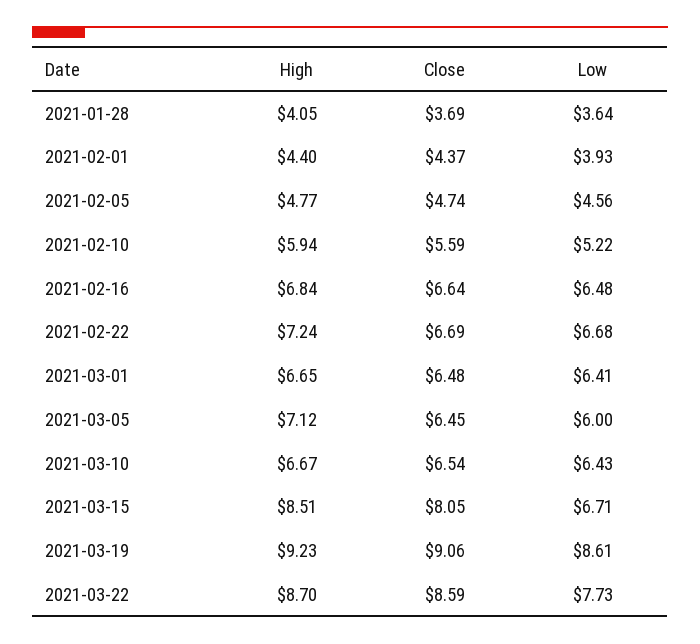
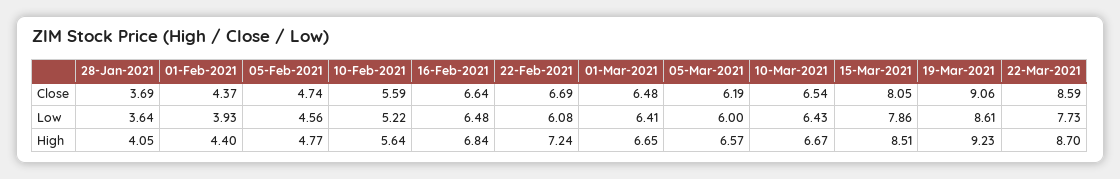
  {
    "High": {
      "2021-01-28": 4.05,
      "2021-02-01": 4.4,
      "2021-02-05": 4.77,
-     "2021-02-10": 5.94,
+     "2021-02-10": 5.64,
      "2021-02-16": 6.84,
      "2021-02-22": 7.24,
      "2021-03-01": 6.65,
-     "2021-03-05": 7.12,
+     "2021-03-05": 6.57,
      "2021-03-10": 6.67,
      "2021-03-15": 8.51,
      "2021-03-19": 9.23,
      "2021-03-22": 8.7
    },
    "Close": {
      "2021-01-28": 3.69,
      "2021-02-01": 4.37,
      "2021-02-05": 4.74,
      "2021-02-10": 5.59,
      "2021-02-16": 6.64,
      "2021-02-22": 6.69,
      "2021-03-01": 6.48,
-     "2021-03-05": 6.45,
+     "2021-03-05": 6.19,
      "2021-03-10": 6.54,
      "2021-03-15": 8.05,
      "2021-03-19": 9.06,
      "2021-03-22": 8.59
    },
    "Low": {
      "2021-01-28": 3.64,
      "2021-02-01": 3.93,
      "2021-02-05": 4.56,
      "2021-02-10": 5.22,
      "2021-02-16": 6.48,
-     "2021-02-22": 6.68,
+     "2021-02-22": 6.08,
      "2021-03-01": 6.41,
      "2021-03-05": 6,
      "2021-03-10": 6.43,
-     "2021-03-15": 6.71,
+     "2021-03-15": 7.86,
      "2021-03-19": 8.61,
      "2021-03-22": 7.73
    }
  }

